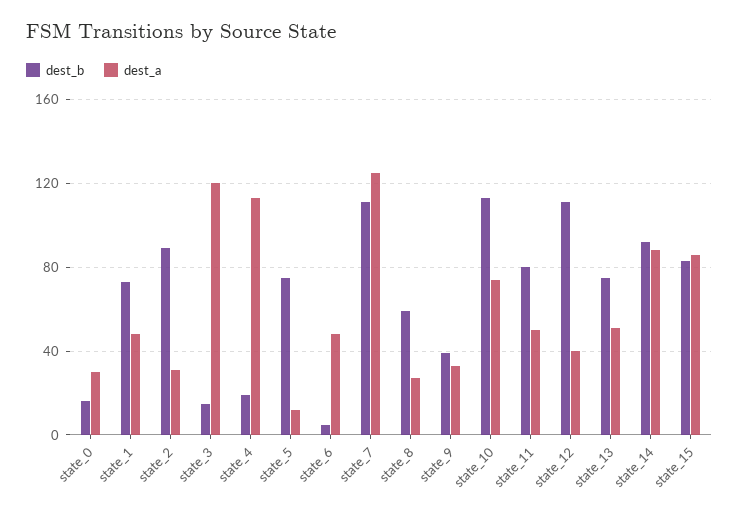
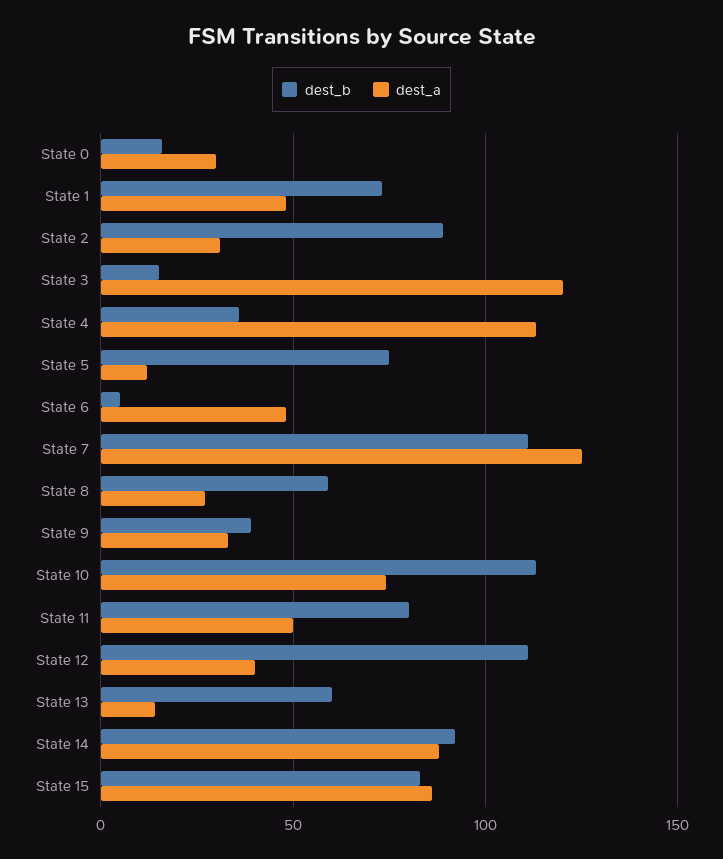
  {
    "dest_b": {
      "state_0": 15,
      "state_1": 75,
      "state_2": 90,
      "state_3": 15,
-     "state_4": 20,
+     "state_4": 35,
      "state_5": 75,
      "state_6": 5,
      "state_7": 110,
      "state_8": 60,
      "state_9": 40,
      "state_10": 115,
      "state_11": 80,
      "state_12": 110,
-     "state_13": 75,
+     "state_13": 60,
      "state_14": 90,
      "state_15": 85
    },
    "dest_a": {
      "state_0": 30,
      "state_1": 50,
      "state_2": 30,
      "state_3": 120,
      "state_4": 115,
      "state_5": 10,
      "state_6": 50,
      "state_7": 125,
      "state_8": 25,
      "state_9": 35,
      "state_10": 75,
      "state_11": 50,
      "state_12": 40,
-     "state_13": 50,
+     "state_13": 15,
      "state_14": 90,
      "state_15": 85
    }
  }

